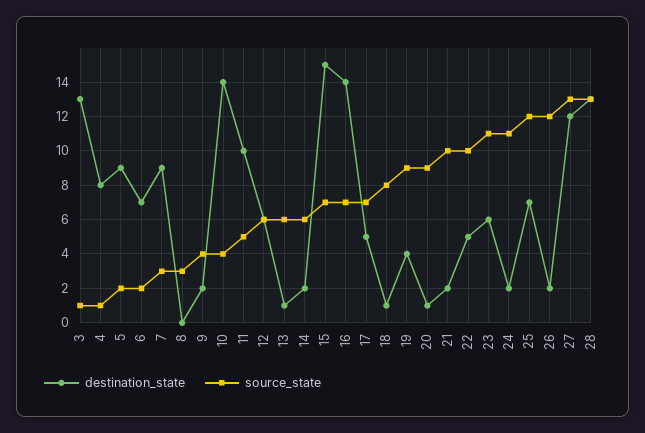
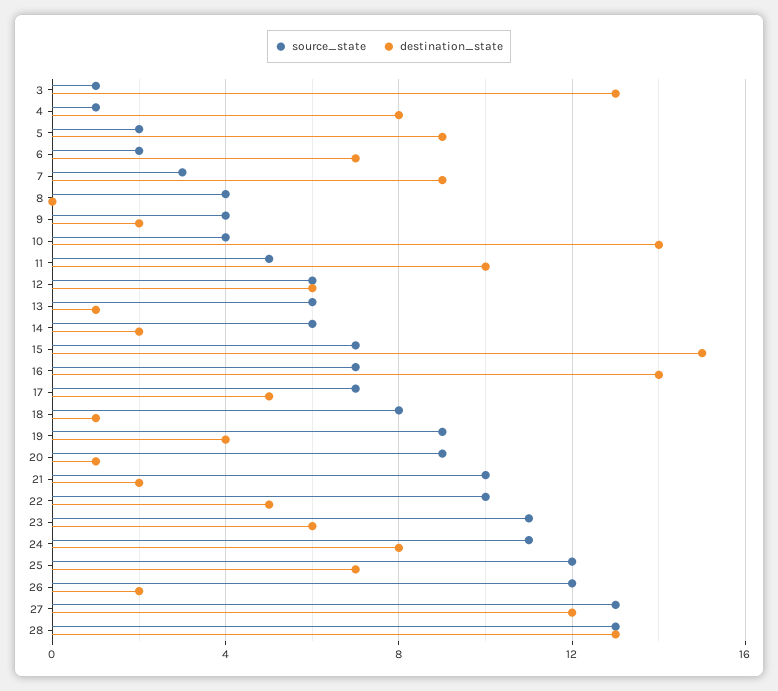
  {
    "destination_state": {
      "3": 13,
      "4": 8,
      "5": 9,
      "6": 7,
      "7": 9,
      "8": 0,
      "9": 2,
      "10": 14,
      "11": 10,
      "12": 6,
      "13": 1,
      "14": 2,
      "15": 15,
      "16": 14,
      "17": 5,
      "18": 1,
      "19": 4,
      "20": 1,
      "21": 2,
      "22": 5,
      "23": 6,
-     "24": 2,
+     "24": 8,
      "25": 7,
      "26": 2,
      "27": 12,
      "28": 13
    },
    "source_state": {
      "3": 1,
      "4": 1,
      "5": 2,
      "6": 2,
      "7": 3,
-     "8": 3,
+     "8": 4,
      "9": 4,
      "10": 4,
      "11": 5,
      "12": 6,
      "13": 6,
      "14": 6,
      "15": 7,
      "16": 7,
      "17": 7,
      "18": 8,
      "19": 9,
      "20": 9,
      "21": 10,
      "22": 10,
      "23": 11,
      "24": 11,
      "25": 12,
      "26": 12,
      "27": 13,
      "28": 13
    }
  }

